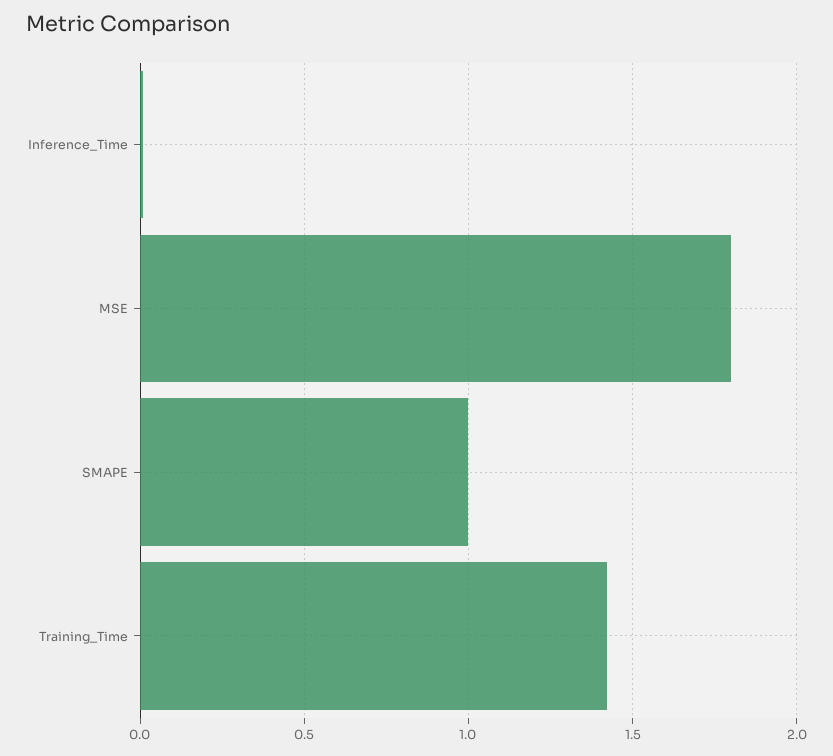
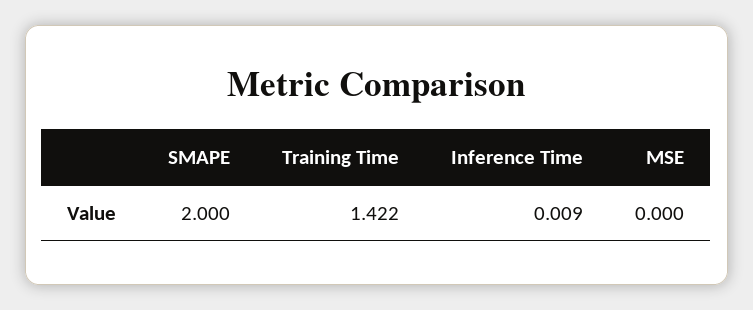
  {
    "Inference_Time": 0.009,
-   "MSE": 1.8,
+   "MSE": 0,
-   "SMAPE": 1,
+   "SMAPE": 2,
    "Training_Time": 1.422
  }

